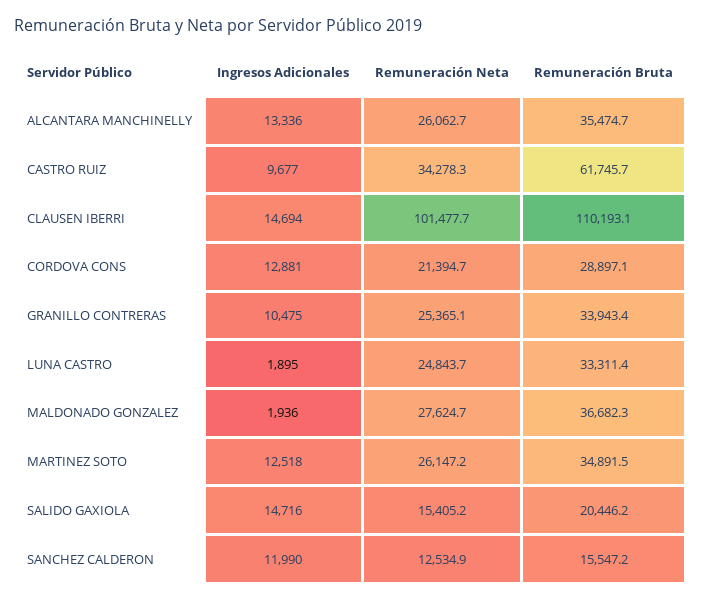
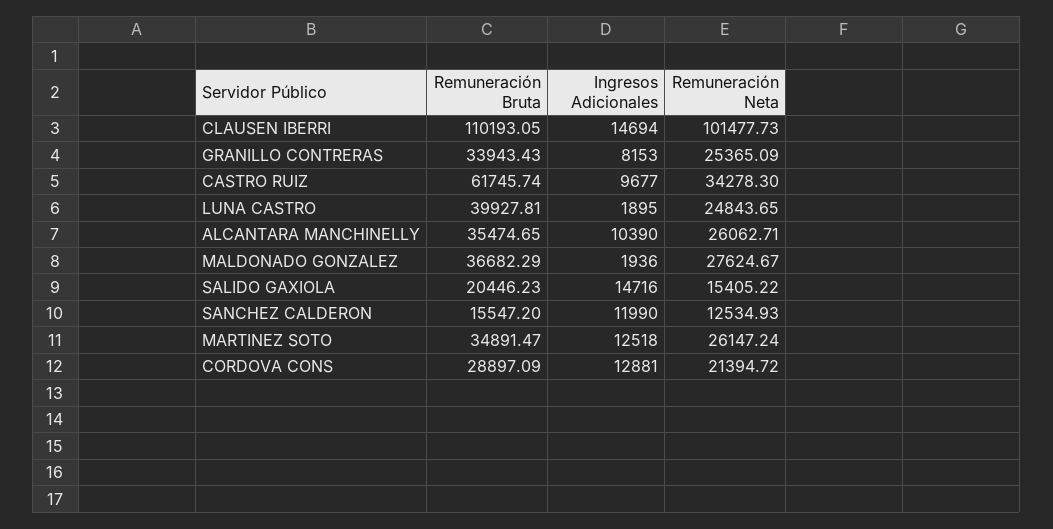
  {
    "Ingresos Adicionales": {
-     "ALCANTARA MANCHINELLY": 13336,
+     "ALCANTARA MANCHINELLY": 10390,
      "CASTRO RUIZ": 9677,
      "CLAUSEN IBERRI": 14694,
      "CORDOVA CONS": 12881,
-     "GRANILLO CONTRERAS": 10475,
+     "GRANILLO CONTRERAS": 8153,
      "LUNA CASTRO": 1895,
      "MALDONADO GONZALEZ": 1936,
      "MARTINEZ SOTO": 12518,
      "SALIDO GAXIOLA": 14716,
      "SANCHEZ CALDERON": 11990
    },
    "Remuneración Neta": {
      "ALCANTARA MANCHINELLY": 26062.71,
      "CASTRO RUIZ": 34278.3,
      "CLAUSEN IBERRI": 101477.73,
      "CORDOVA CONS": 21394.72,
      "GRANILLO CONTRERAS": 25365.09,
      "LUNA CASTRO": 24843.65,
      "MALDONADO GONZALEZ": 27624.67,
      "MARTINEZ SOTO": 26147.24,
      "SALIDO GAXIOLA": 15405.22,
      "SANCHEZ CALDERON": 12534.93
    },
    "Remuneración Bruta": {
      "ALCANTARA MANCHINELLY": 35474.65,
      "CASTRO RUIZ": 61745.74,
      "CLAUSEN IBERRI": 110193.05,
      "CORDOVA CONS": 28897.09,
      "GRANILLO CONTRERAS": 33943.43,
-     "LUNA CASTRO": 33311.4,
+     "LUNA CASTRO": 39927.81,
      "MALDONADO GONZALEZ": 36682.29,
      "MARTINEZ SOTO": 34891.47,
      "SALIDO GAXIOLA": 20446.23,
      "SANCHEZ CALDERON": 15547.2
    }
  }

